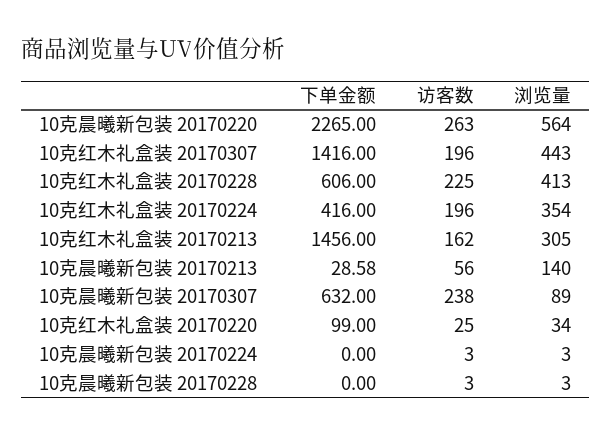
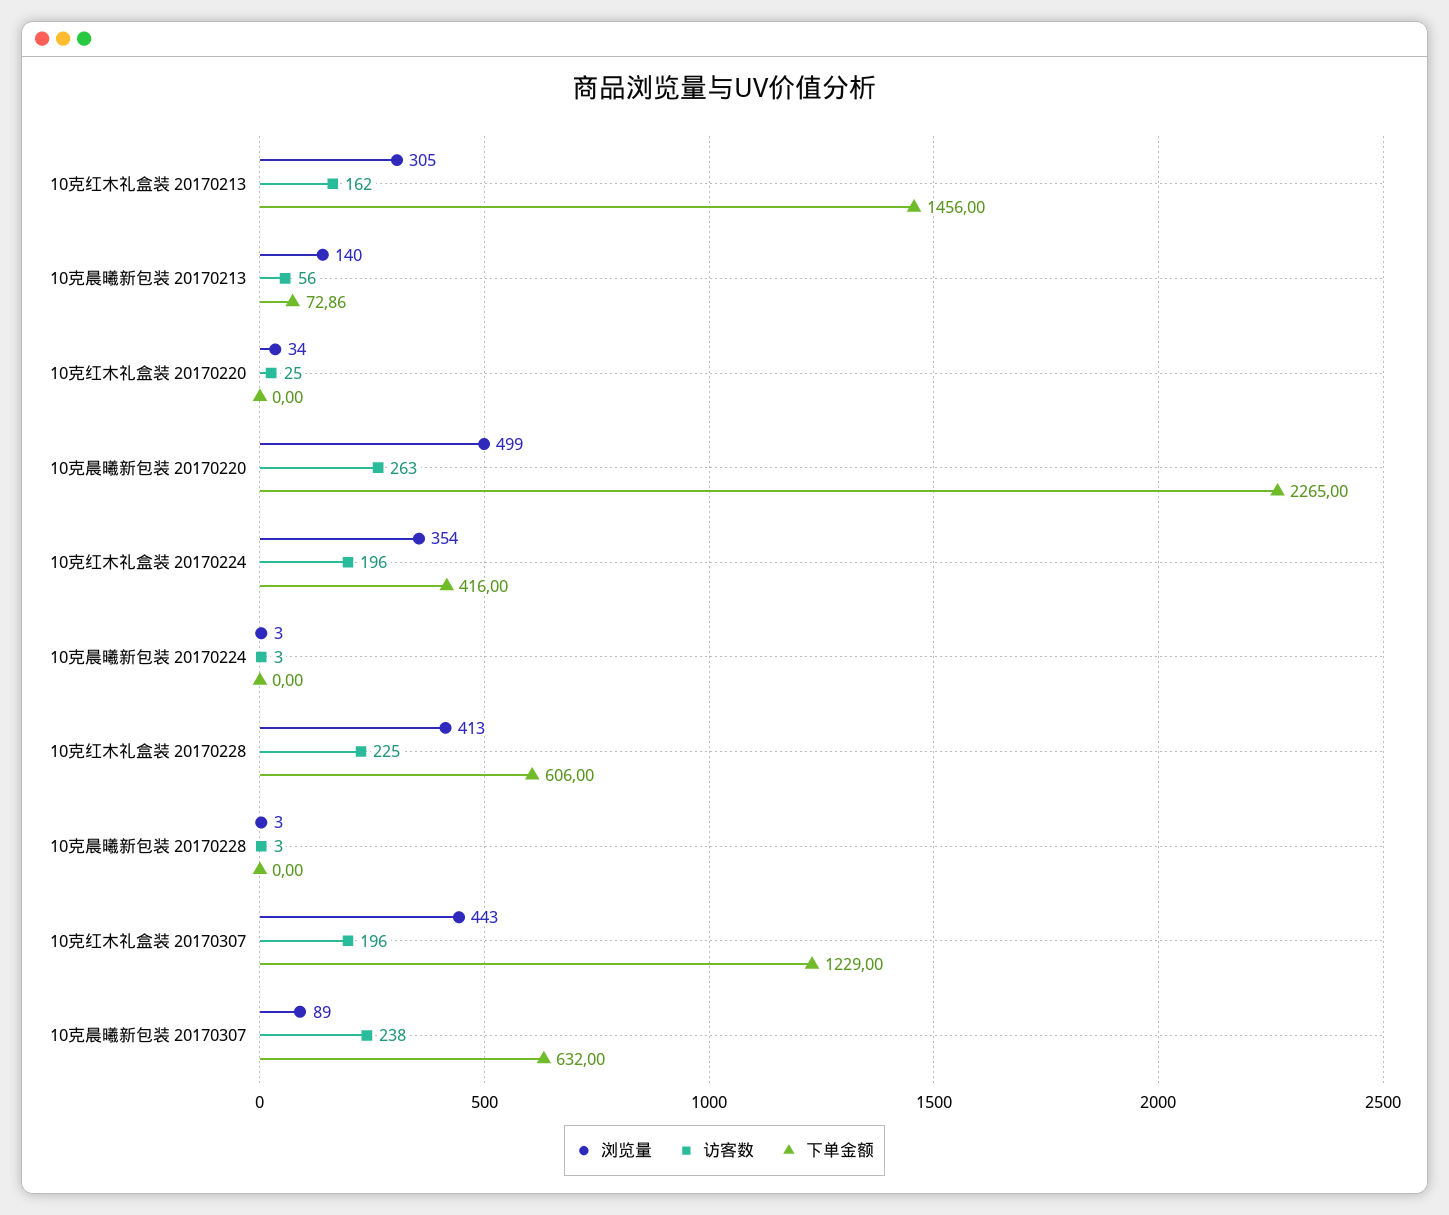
  {
    "下单金额": {
      "10克晨曦新包装 20170220": 2265,
-     "10克红木礼盒装 20170307": 1416,
+     "10克红木礼盒装 20170307": 1229,
      "10克红木礼盒装 20170228": 606,
      "10克红木礼盒装 20170224": 416,
      "10克红木礼盒装 20170213": 1456,
-     "10克晨曦新包装 20170213": 28.58,
+     "10克晨曦新包装 20170213": 72.86,
      "10克晨曦新包装 20170307": 632,
-     "10克红木礼盒装 20170220": 99,
+     "10克红木礼盒装 20170220": 0,
      "10克晨曦新包装 20170224": 0,
      "10克晨曦新包装 20170228": 0
    },
    "访客数": {
      "10克晨曦新包装 20170220": 263,
      "10克红木礼盒装 20170307": 196,
      "10克红木礼盒装 20170228": 225,
      "10克红木礼盒装 20170224": 196,
      "10克红木礼盒装 20170213": 162,
      "10克晨曦新包装 20170213": 56,
      "10克晨曦新包装 20170307": 238,
      "10克红木礼盒装 20170220": 25,
      "10克晨曦新包装 20170224": 3,
      "10克晨曦新包装 20170228": 3
    },
    "浏览量": {
-     "10克晨曦新包装 20170220": 564,
+     "10克晨曦新包装 20170220": 499,
      "10克红木礼盒装 20170307": 443,
      "10克红木礼盒装 20170228": 413,
      "10克红木礼盒装 20170224": 354,
      "10克红木礼盒装 20170213": 305,
      "10克晨曦新包装 20170213": 140,
      "10克晨曦新包装 20170307": 89,
      "10克红木礼盒装 20170220": 34,
      "10克晨曦新包装 20170224": 3,
      "10克晨曦新包装 20170228": 3
    }
  }

